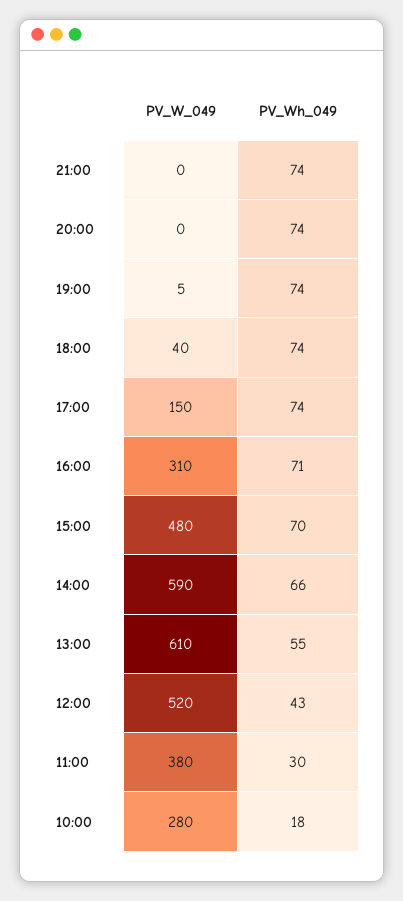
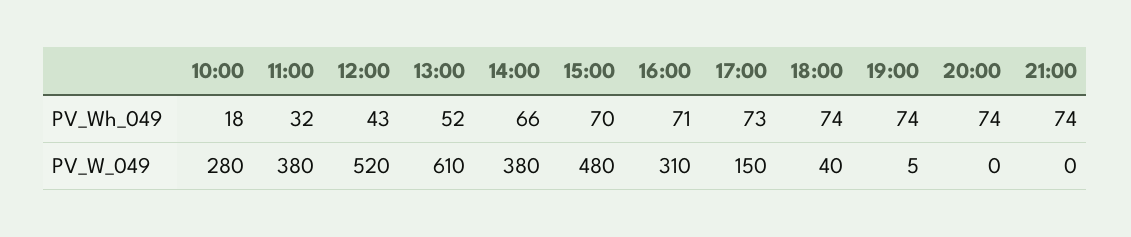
  {
    "PV_W_049": {
      "21:00": 0,
      "20:00": 0,
      "19:00": 5,
      "18:00": 40,
      "17:00": 150,
      "16:00": 310,
      "15:00": 480,
-     "14:00": 590,
+     "14:00": 380,
      "13:00": 610,
      "12:00": 520,
      "11:00": 380,
      "10:00": 280
    },
    "PV_Wh_049": {
      "21:00": 74,
      "20:00": 74,
      "19:00": 74,
      "18:00": 74,
-     "17:00": 74,
+     "17:00": 73,
      "16:00": 71,
      "15:00": 70,
      "14:00": 66,
-     "13:00": 55,
+     "13:00": 52,
      "12:00": 43,
-     "11:00": 30,
+     "11:00": 32,
      "10:00": 18
    }
  }

